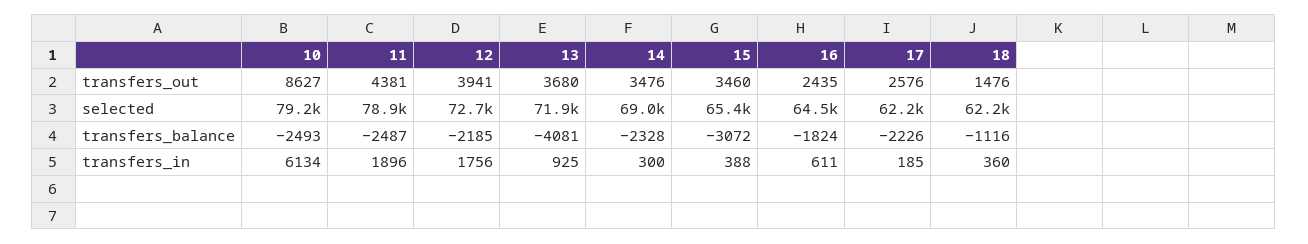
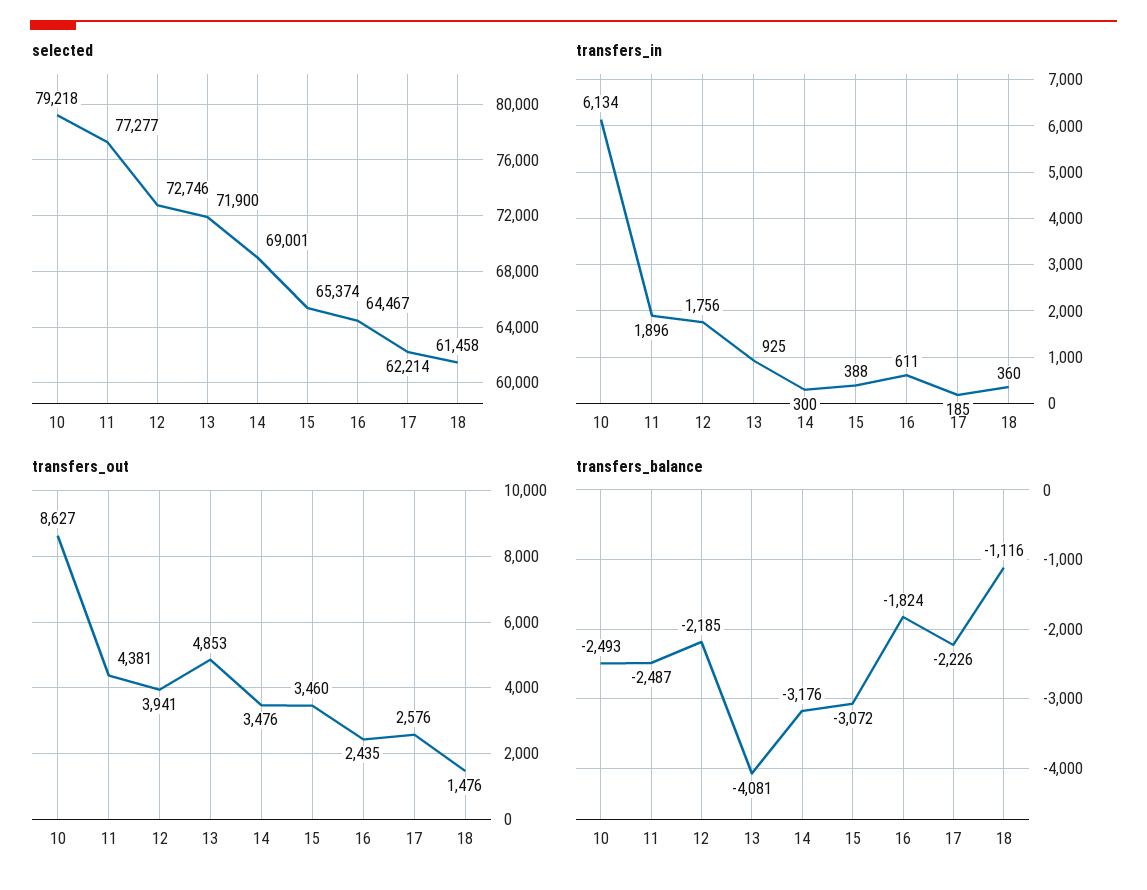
  {
    "transfers_out": {
      "10": 8627,
      "11": 4381,
      "12": 3941,
-     "13": 3680,
+     "13": 4853,
      "14": 3476,
      "15": 3460,
      "16": 2435,
      "17": 2576,
      "18": 1476
    },
    "selected": {
      "10": 79218,
-     "11": 78900,
+     "11": 77277,
      "12": 72746,
      "13": 71900,
      "14": 69001,
      "15": 65374,
      "16": 64467,
      "17": 62214,
-     "18": 62200
+     "18": 61458
    },
    "transfers_balance": {
      "10": -2493,
      "11": -2487,
      "12": -2185,
      "13": -4081,
-     "14": -2328,
+     "14": -3176,
      "15": -3072,
      "16": -1824,
      "17": -2226,
      "18": -1116
    },
    "transfers_in": {
      "10": 6134,
      "11": 1896,
      "12": 1756,
      "13": 925,
      "14": 300,
      "15": 388,
      "16": 611,
      "17": 185,
      "18": 360
    }
  }

